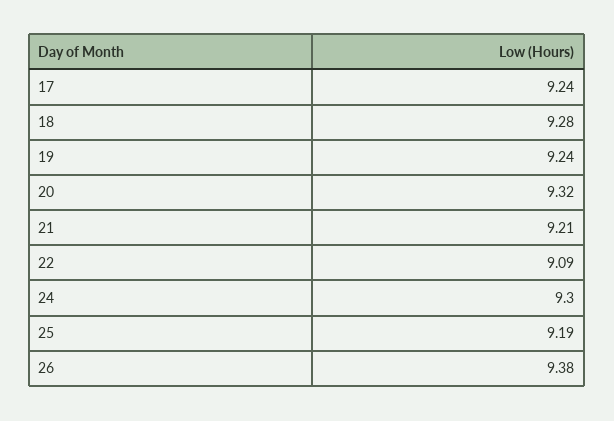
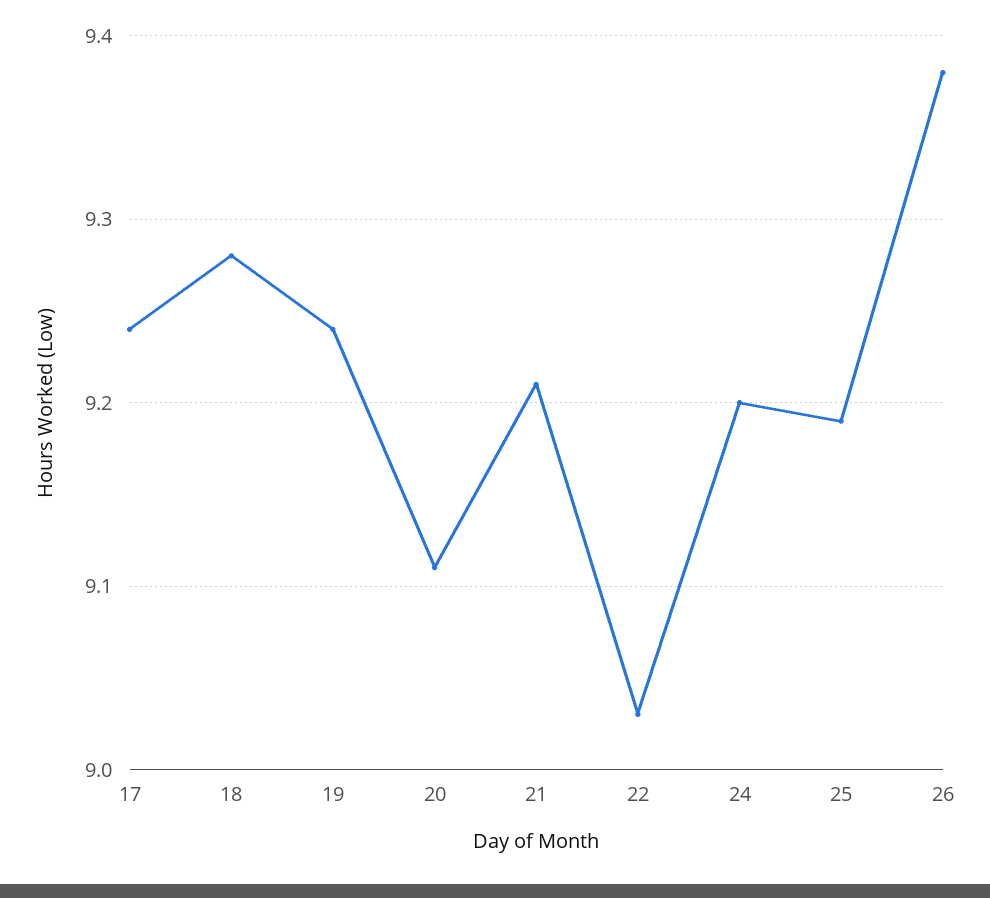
  {
    "17": 9.24,
    "18": 9.28,
    "19": 9.24,
-   "20": 9.32,
+   "20": 9.11,
    "21": 9.21,
-   "22": 9.09,
+   "22": 9.03,
-   "24": 9.3,
+   "24": 9.2,
    "25": 9.19,
    "26": 9.38
  }

